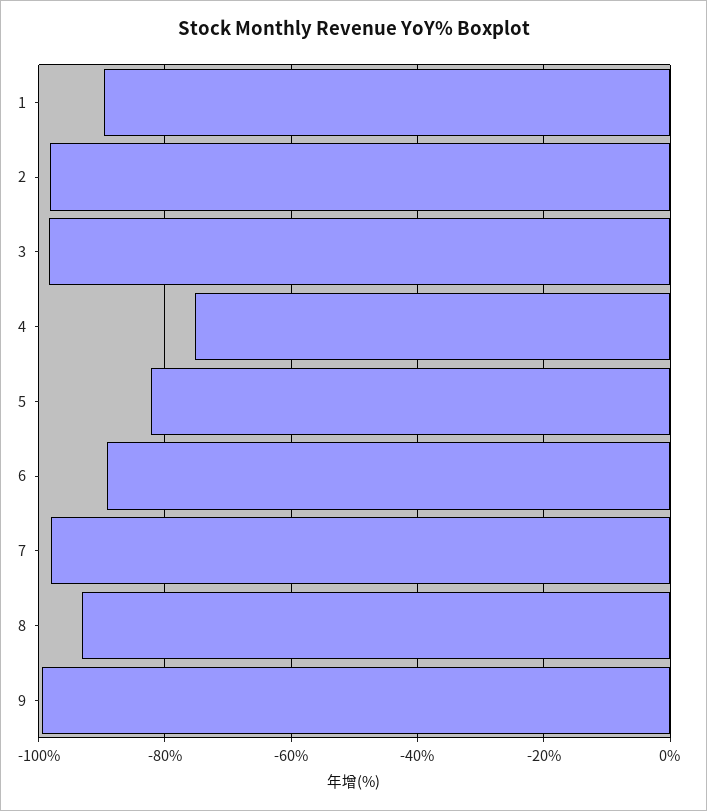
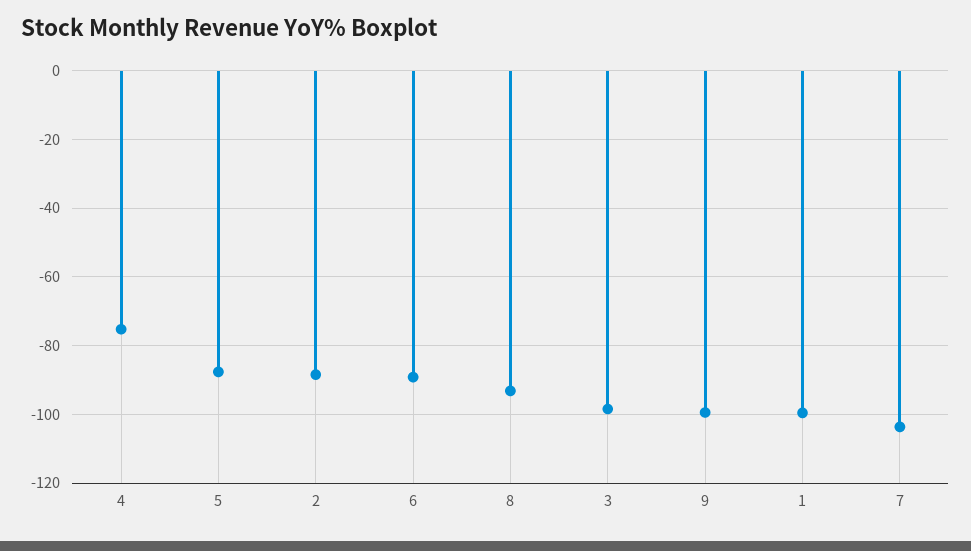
  {
-   "1": -90,
+   "1": -100,
-   "2": -98,
+   "2": -88,
    "3": -98,
    "4": -76,
-   "5": -82,
+   "5": -88,
    "6": -90,
-   "7": -98,
+   "7": -104,
    "8": -94,
    "9": -100
  }

